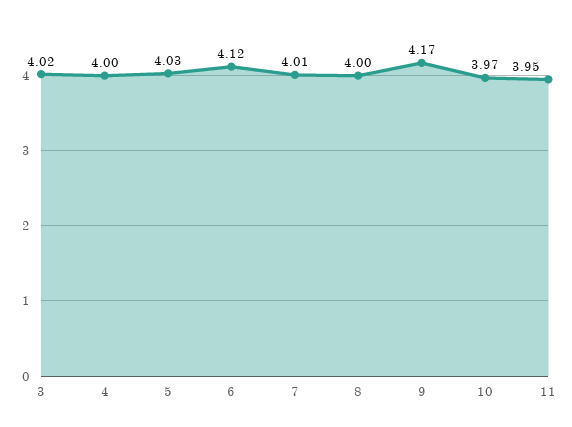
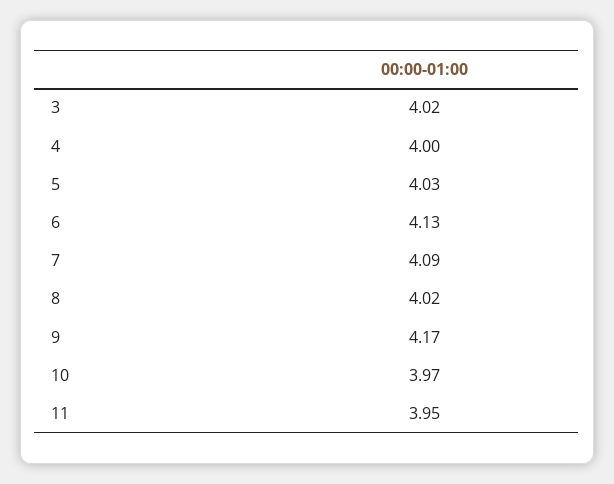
  {
    "3": 4.02,
    "4": 4,
    "5": 4.03,
-   "6": 4.12,
+   "6": 4.13,
-   "7": 4.01,
+   "7": 4.09,
-   "8": 4,
+   "8": 4.02,
    "9": 4.17,
    "10": 3.97,
    "11": 3.95
  }

